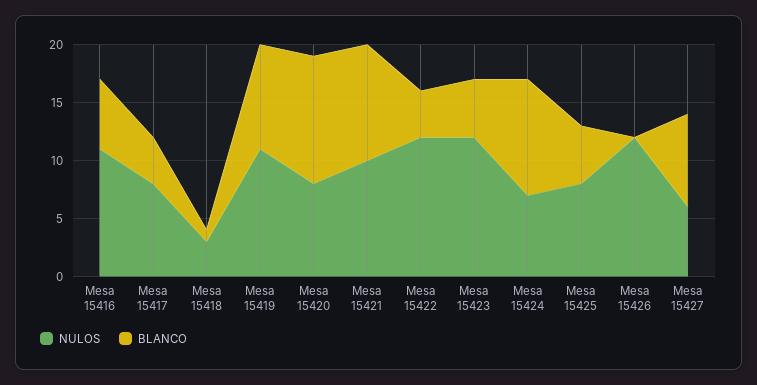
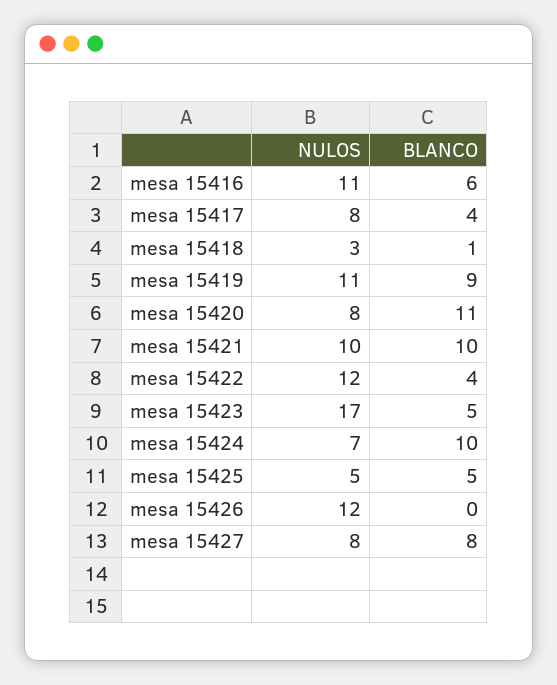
  {
    "NULOS": {
      "Mesa 15416": 11,
      "Mesa 15417": 8,
      "Mesa 15418": 3,
      "Mesa 15419": 11,
      "Mesa 15420": 8,
      "Mesa 15421": 10,
      "Mesa 15422": 12,
-     "Mesa 15423": 12,
+     "Mesa 15423": 17,
      "Mesa 15424": 7,
-     "Mesa 15425": 8,
+     "Mesa 15425": 5,
      "Mesa 15426": 12,
-     "Mesa 15427": 6
+     "Mesa 15427": 8
    },
    "BLANCO": {
      "Mesa 15416": 6,
      "Mesa 15417": 4,
      "Mesa 15418": 1,
      "Mesa 15419": 9,
      "Mesa 15420": 11,
      "Mesa 15421": 10,
      "Mesa 15422": 4,
      "Mesa 15423": 5,
      "Mesa 15424": 10,
      "Mesa 15425": 5,
      "Mesa 15426": 0,
      "Mesa 15427": 8
    }
  }

